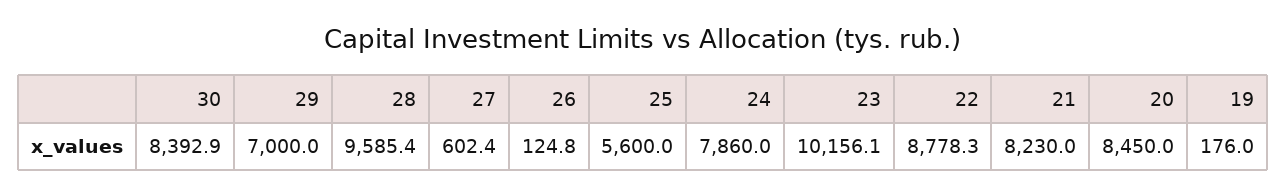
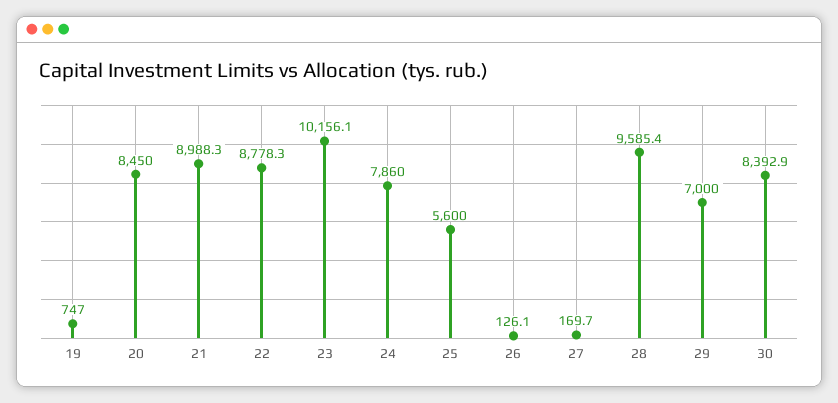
  {
    "30": 8392.9,
    "29": 7000,
    "28": 9585.4,
-   "27": 602.4,
+   "27": 169.7,
-   "26": 124.8,
+   "26": 126.1,
    "25": 5600,
    "24": 7860,
    "23": 10156.1,
    "22": 8778.3,
-   "21": 8230,
+   "21": 8988.3,
    "20": 8450,
-   "19": 176
+   "19": 747
  }

